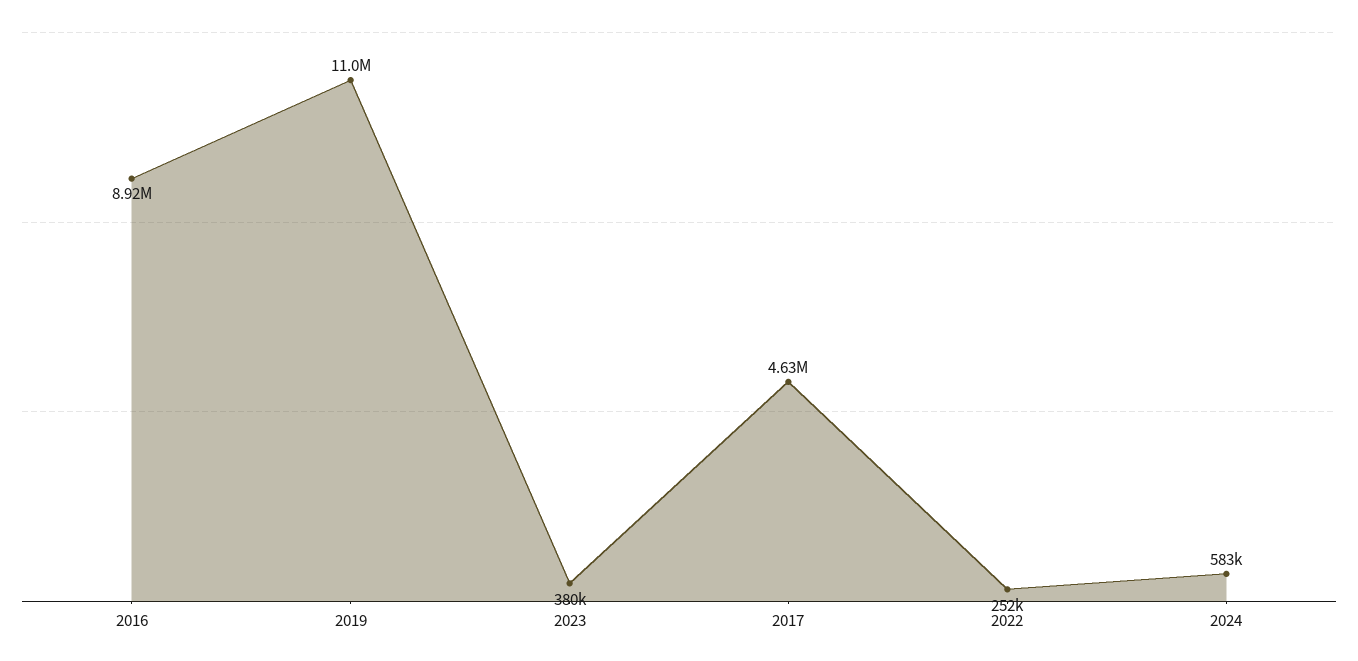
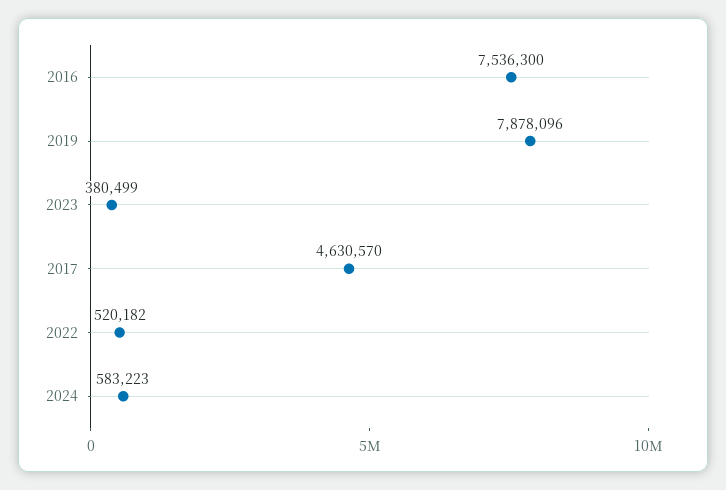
  {
-   "2016": 8920000,
+   "2016": 7536300,
-   "2019": 11000000,
+   "2019": 7878096,
    "2023": 380499,
    "2017": 4630570,
-   "2022": 252000,
+   "2022": 520182,
    "2024": 583223
  }

